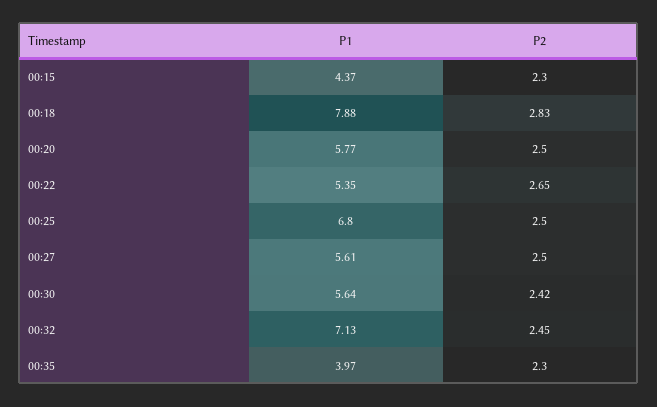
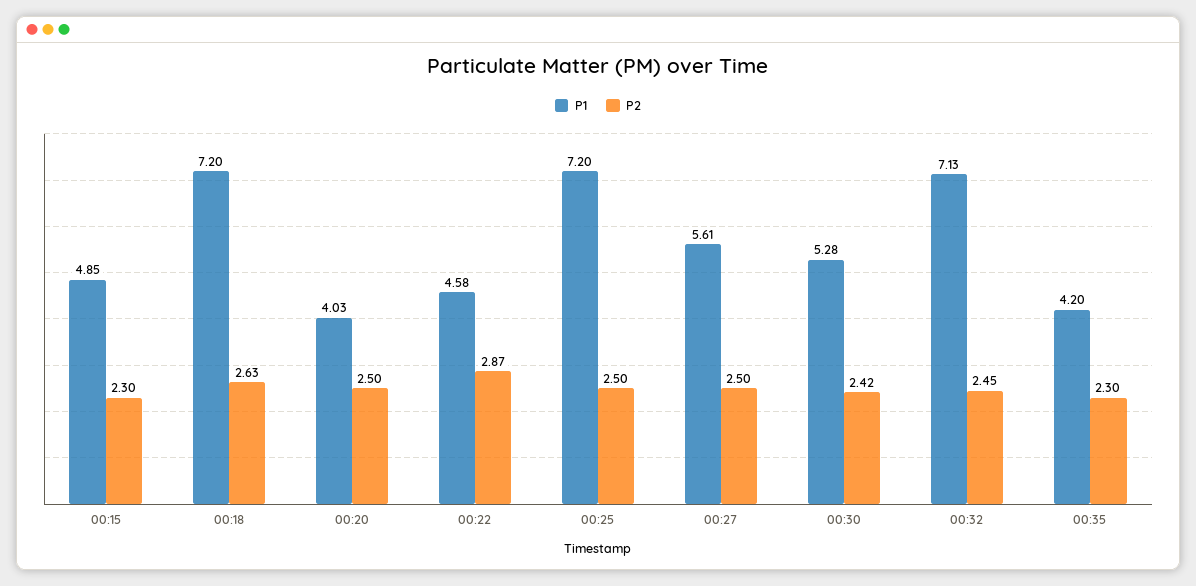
  {
    "P1": {
-     "00:15": 4.37,
+     "00:15": 4.85,
-     "00:18": 7.88,
+     "00:18": 7.2,
-     "00:20": 5.77,
+     "00:20": 4.03,
-     "00:22": 5.35,
+     "00:22": 4.58,
-     "00:25": 6.8,
+     "00:25": 7.2,
      "00:27": 5.61,
-     "00:30": 5.64,
+     "00:30": 5.28,
      "00:32": 7.13,
-     "00:35": 3.97
+     "00:35": 4.2
    },
    "P2": {
      "00:15": 2.3,
-     "00:18": 2.83,
+     "00:18": 2.63,
      "00:20": 2.5,
-     "00:22": 2.65,
+     "00:22": 2.87,
      "00:25": 2.5,
      "00:27": 2.5,
      "00:30": 2.42,
      "00:32": 2.45,
      "00:35": 2.3
    }
  }

